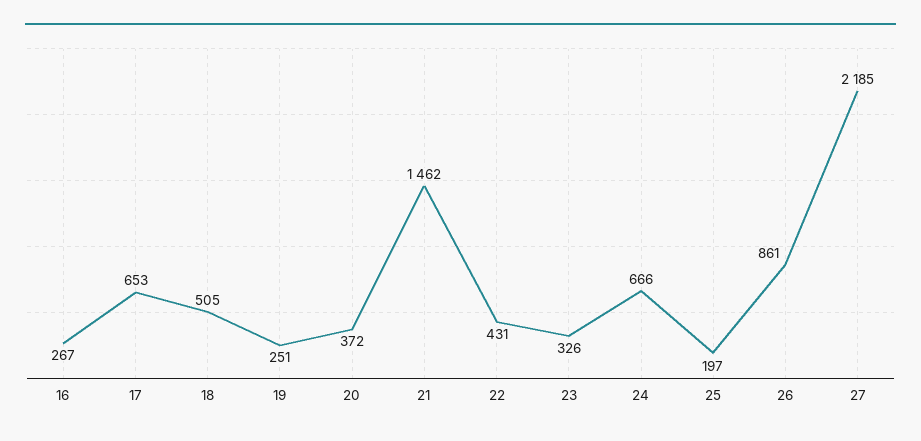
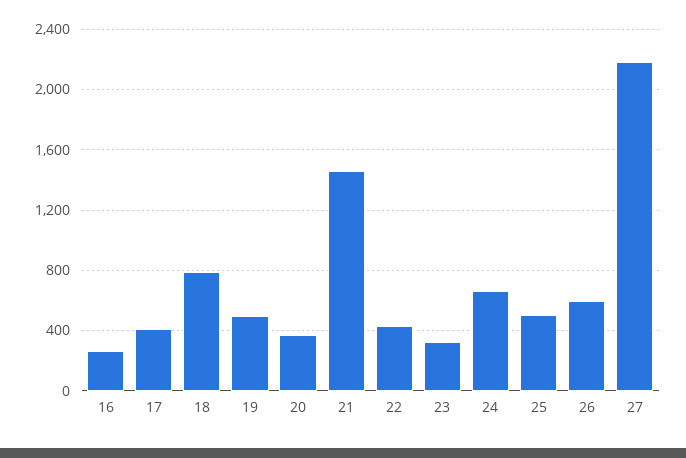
  {
    "16": 267,
-   "17": 653,
+   "17": 400,
-   "18": 505,
+   "18": 800,
-   "19": 251,
+   "19": 500,
    "20": 372,
    "21": 1462,
    "22": 431,
    "23": 326,
    "24": 666,
-   "25": 197,
+   "25": 500,
-   "26": 861,
+   "26": 600,
    "27": 2185
  }

